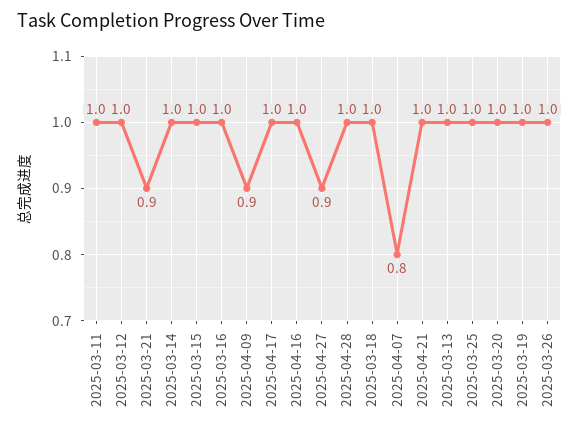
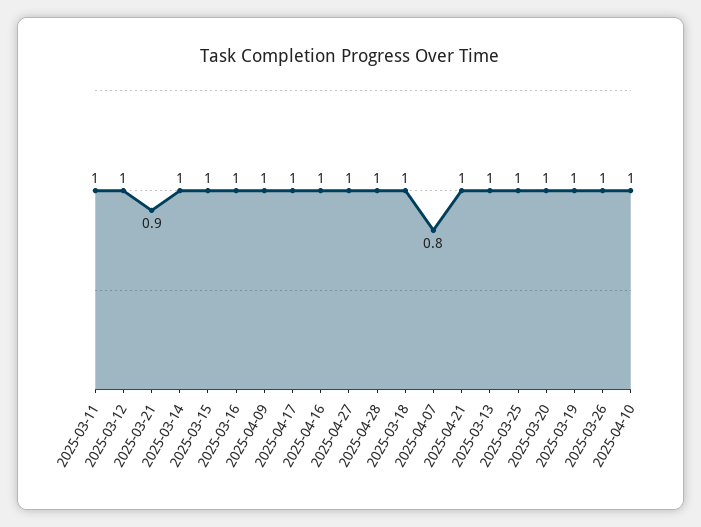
  {
    "2025-03-11": 1,
    "2025-03-12": 1,
    "2025-03-21": 0.9,
    "2025-03-14": 1,
    "2025-03-15": 1,
    "2025-03-16": 1,
-   "2025-04-09": 0.9,
+   "2025-04-09": 1,
    "2025-04-17": 1,
    "2025-04-16": 1,
-   "2025-04-27": 0.9,
+   "2025-04-27": 1,
    "2025-04-28": 1,
    "2025-03-18": 1,
    "2025-04-07": 0.8,
    "2025-04-21": 1,
    "2025-03-13": 1,
    "2025-03-25": 1,
    "2025-03-20": 1,
    "2025-03-19": 1,
-   "2025-03-26": 1
+   "2025-03-26": 1,
+   "2025-04-10": 1
  }

